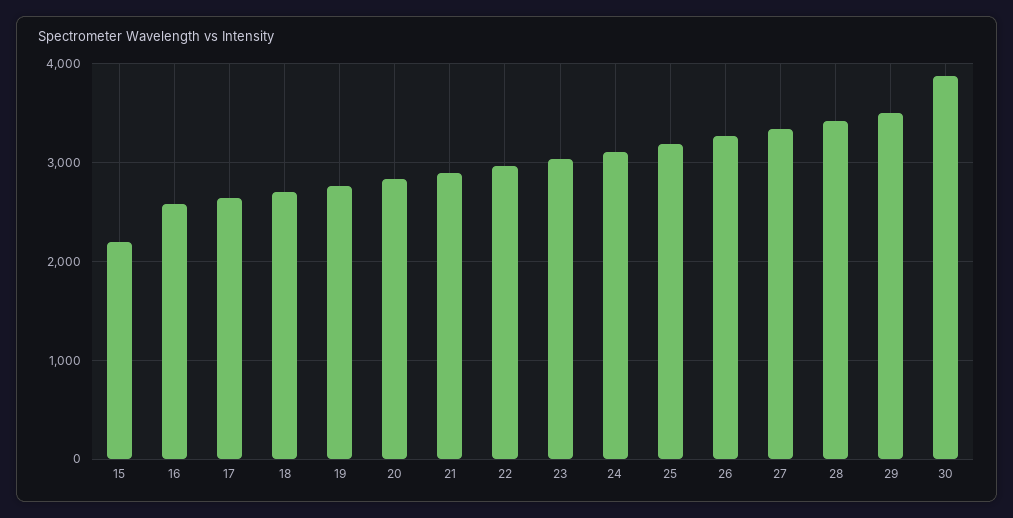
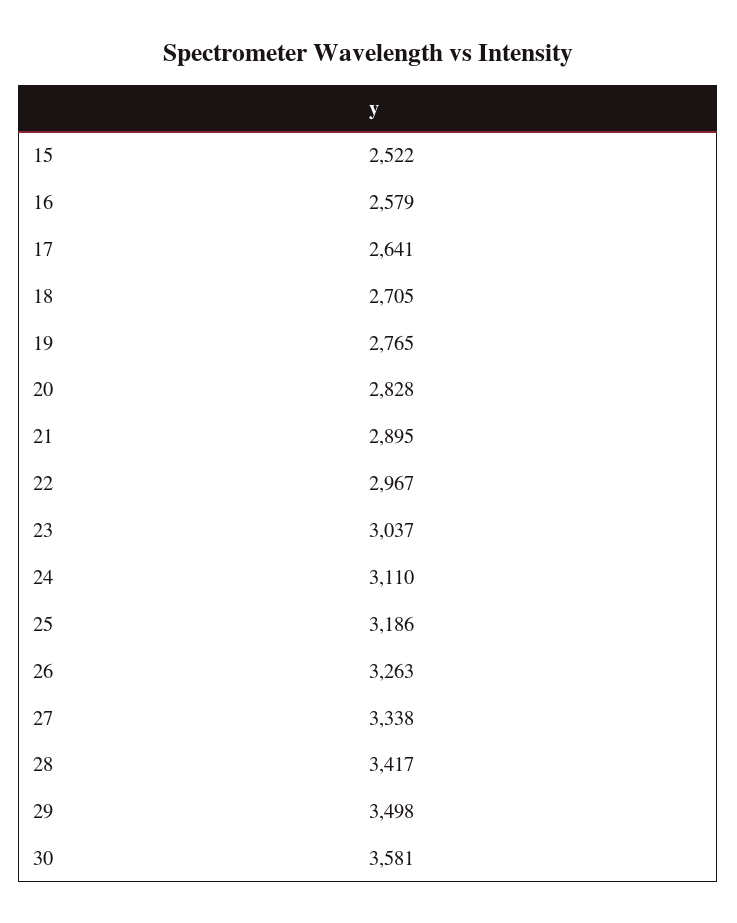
  {
-   "15": 2200,
+   "15": 2522,
    "16": 2579,
    "17": 2641,
    "18": 2705,
    "19": 2765,
    "20": 2828,
    "21": 2895,
    "22": 2967,
    "23": 3037,
    "24": 3110,
    "25": 3186,
    "26": 3263,
    "27": 3338,
    "28": 3417,
    "29": 3498,
-   "30": 3900
+   "30": 3581
  }

